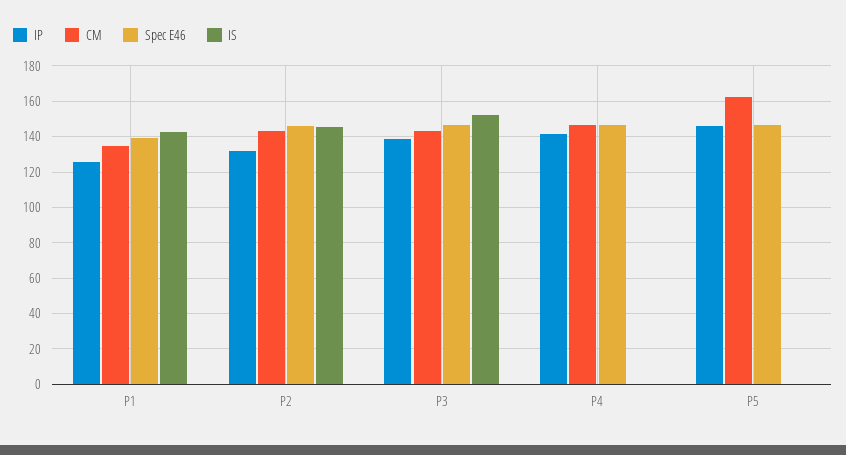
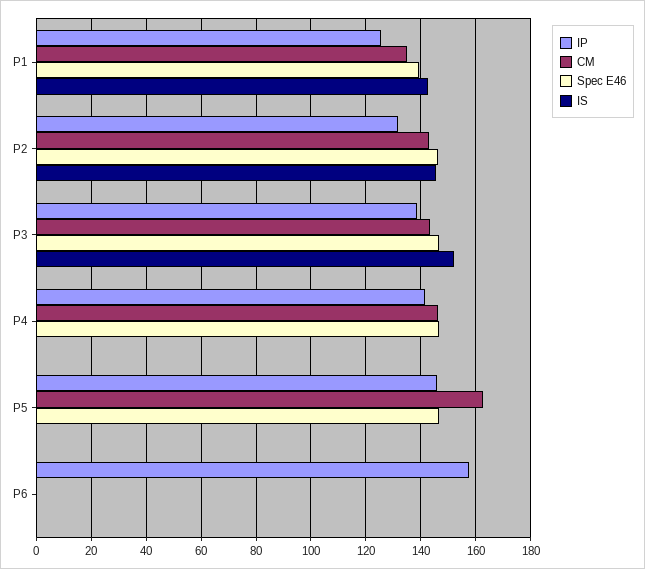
  {
    "IP": {
      "P1": 125,
      "P2": 132.5,
      "P3": 140,
      "P4": 142.5,
-     "P5": 145
+     "P5": 145,
+     "P6": 157.5
    },
    "CM": {
      "P1": 135,
      "P2": 142.5,
      "P3": 142.5,
      "P4": 147.5,
-     "P5": 162.5
+     "P5": 162.5,
+     "P6": 0
    },
    "Spec E46": {
      "P1": 140,
      "P2": 145,
      "P3": 147.5,
      "P4": 147.5,
-     "P5": 147.5
+     "P5": 147.5,
+     "P6": 0
    },
    "IS": {
      "P1": 142.5,
      "P2": 145,
      "P3": 152.5,
      "P4": 0,
-     "P5": 0
+     "P5": 0,
+     "P6": 0
    }
  }

